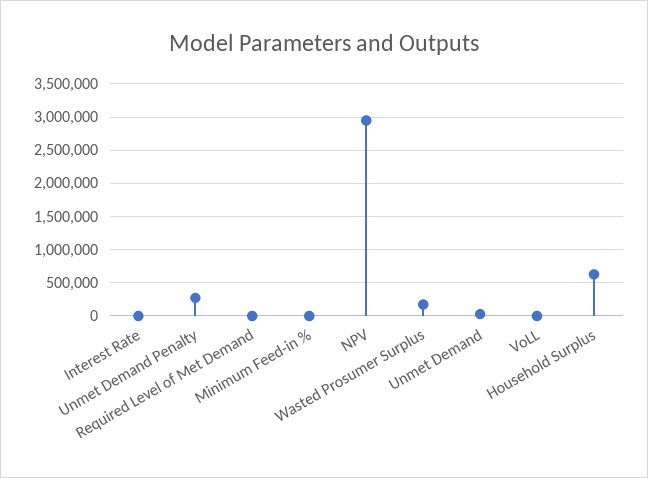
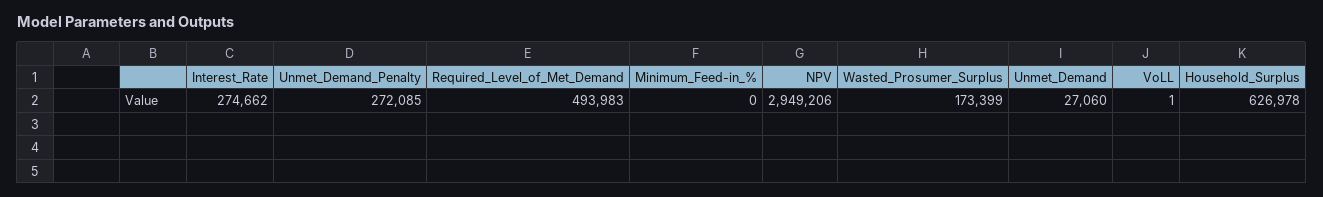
  {
-   "Interest Rate": 0,
+   "Interest Rate": 274662,
    "Unmet Demand Penalty": 272085,
-   "Required Level of Met Demand": 0,
+   "Required Level of Met Demand": 493983,
    "Minimum Feed-in %": 0,
    "NPV": 2949206,
    "Wasted Prosumer Surplus": 173399,
    "Unmet Demand": 27060,
    "VoLL": 1,
    "Household Surplus": 626978
  }

